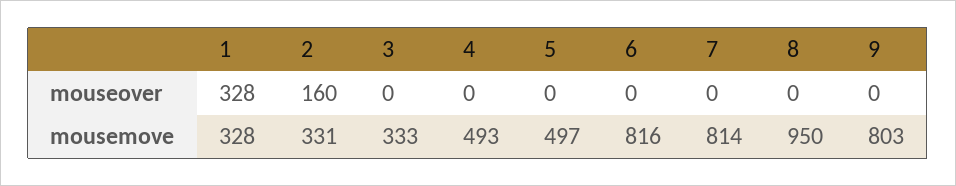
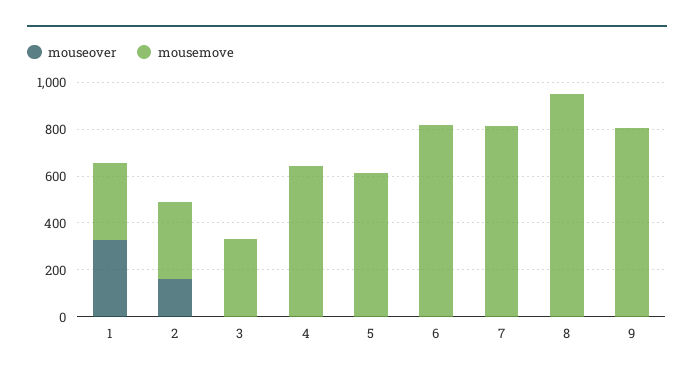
  {
    "mouseover": {
      "1": 328,
      "2": 160,
      "3": 0,
      "4": 0,
      "5": 0,
      "6": 0,
      "7": 0,
      "8": 0,
      "9": 0
    },
    "mousemove": {
      "1": 328,
      "2": 331,
      "3": 333,
-     "4": 493,
+     "4": 650,
-     "5": 497,
+     "5": 600,
      "6": 816,
      "7": 814,
      "8": 950,
      "9": 803
    }
  }

